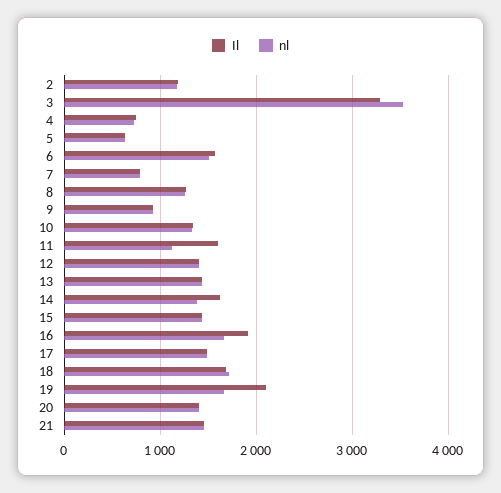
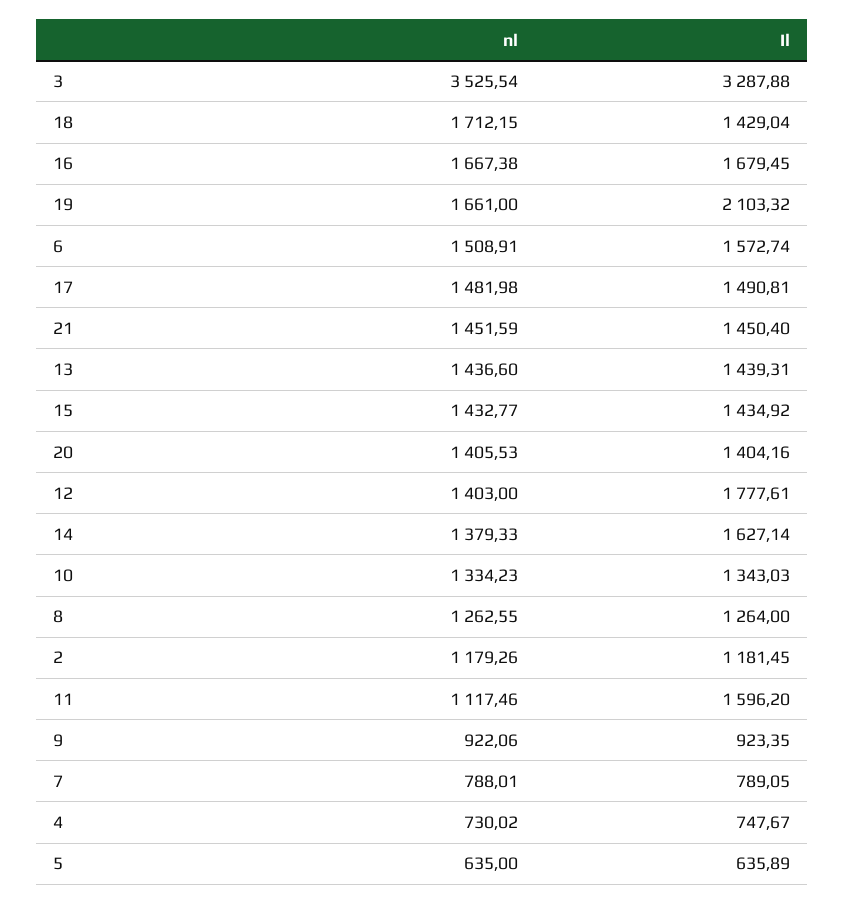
  {
    "Il": {
      "2": 1181.45,
      "3": 3287.88,
      "4": 747.67,
      "5": 635.89,
      "6": 1572.74,
      "7": 789.05,
      "8": 1264,
      "9": 923.35,
      "10": 1343.03,
      "11": 1596.2,
-     "12": 1400,
+     "12": 1777.61,
      "13": 1439.31,
      "14": 1627.14,
      "15": 1434.92,
-     "16": 1900,
+     "16": 1679.45,
      "17": 1490.81,
-     "18": 1700,
+     "18": 1429.04,
      "19": 2103.32,
      "20": 1404.16,
      "21": 1450.4
    },
    "nl": {
      "2": 1179.26,
      "3": 3525.54,
      "4": 730.02,
      "5": 635,
      "6": 1508.91,
      "7": 788.01,
      "8": 1262.55,
      "9": 922.06,
      "10": 1334.23,
      "11": 1117.46,
      "12": 1403,
      "13": 1436.6,
      "14": 1379.33,
      "15": 1432.77,
      "16": 1667.38,
      "17": 1481.98,
      "18": 1712.15,
      "19": 1661,
      "20": 1405.53,
      "21": 1451.59
    }
  }

